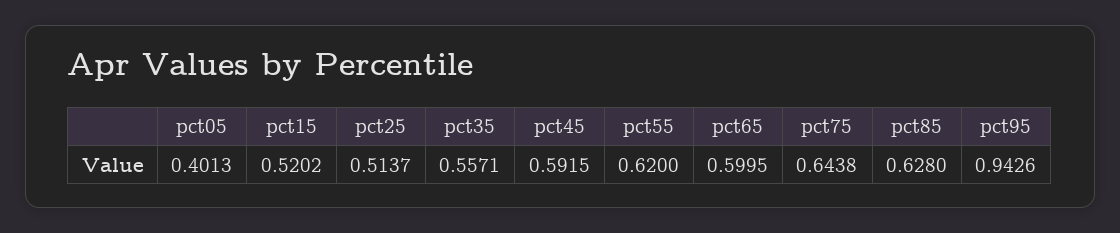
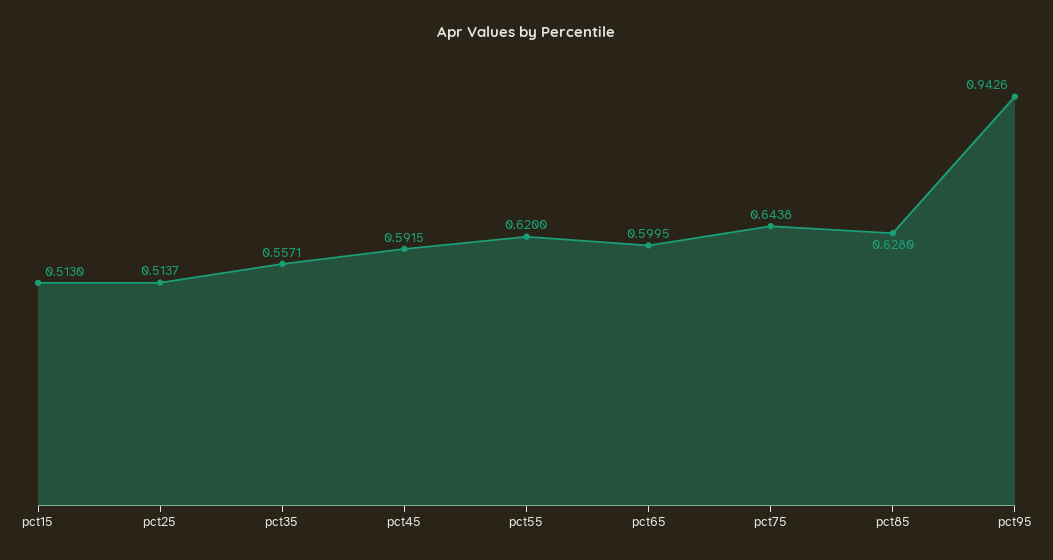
  {
-   "pct05": 0.4013,
-   "pct15": 0.5202,
+   "pct15": 0.513,
    "pct25": 0.5137,
    "pct35": 0.5571,
    "pct45": 0.5915,
    "pct55": 0.62,
    "pct65": 0.5995,
    "pct75": 0.6438,
    "pct85": 0.628,
    "pct95": 0.9426
  }

